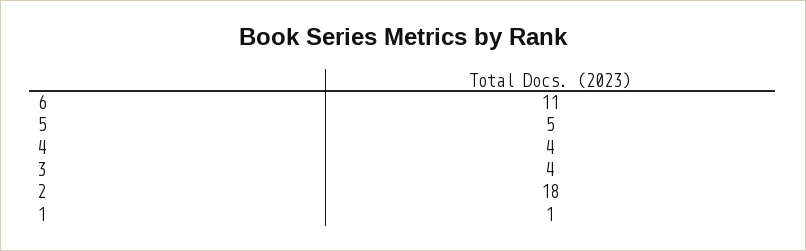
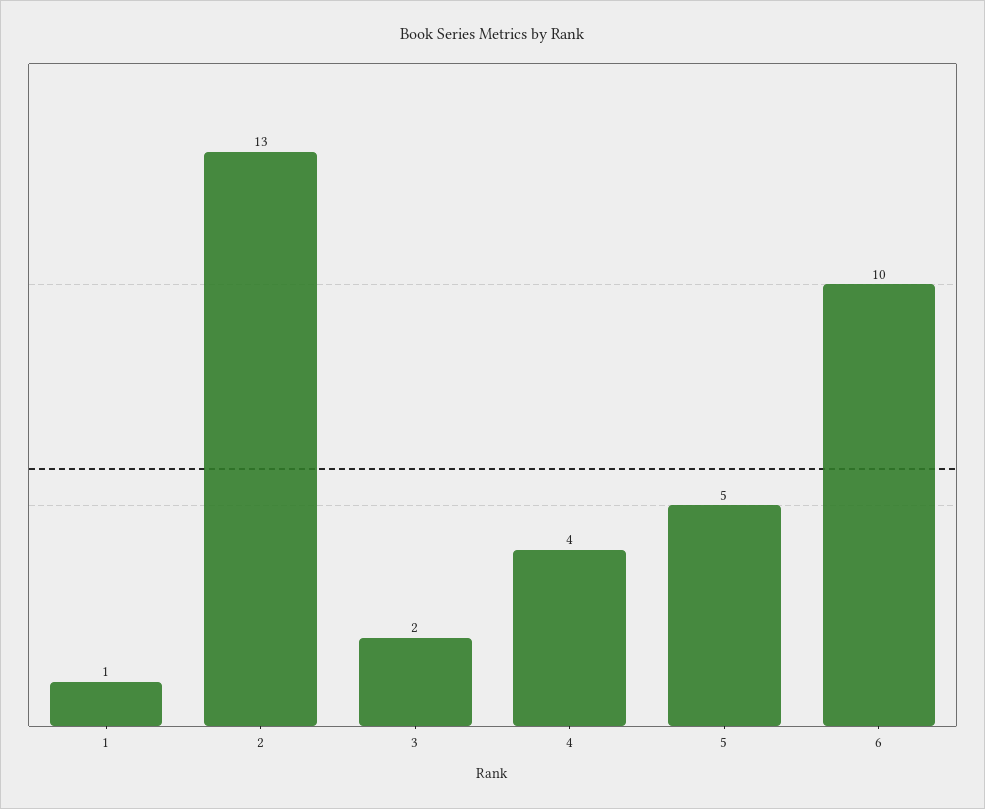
  {
-   "6": 11,
+   "6": 10,
    "5": 5,
    "4": 4,
-   "3": 4,
+   "3": 2,
-   "2": 18,
+   "2": 13,
    "1": 1
  }

